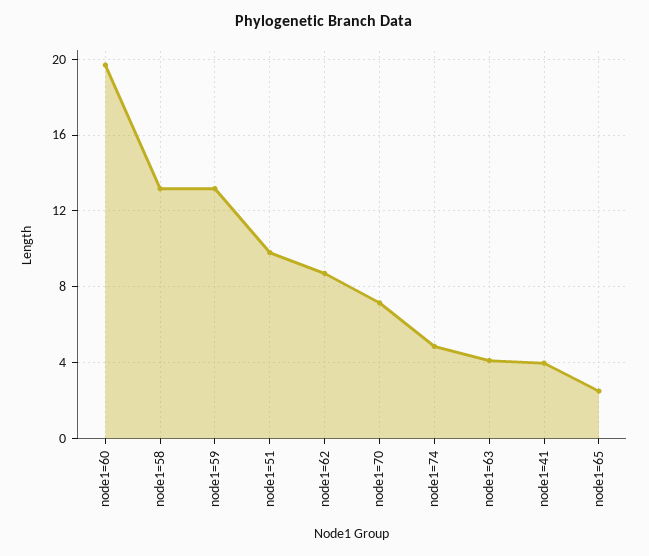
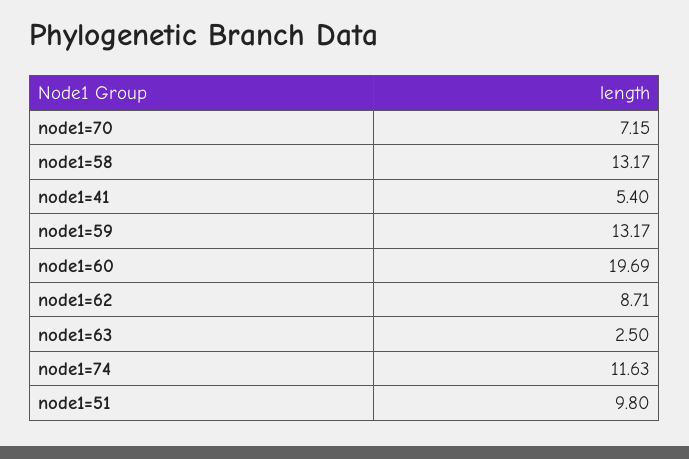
  {
    "node1=60": 19.69,
    "node1=58": 13.17,
    "node1=59": 13.17,
    "node1=51": 9.8,
    "node1=62": 8.71,
    "node1=70": 7.15,
-   "node1=74": 5,
+   "node1=74": 11.63,
-   "node1=63": 4,
+   "node1=63": 2.5,
-   "node1=41": 4,
+   "node1=41": 5.4
-   "node1=65": 2.5
  }

